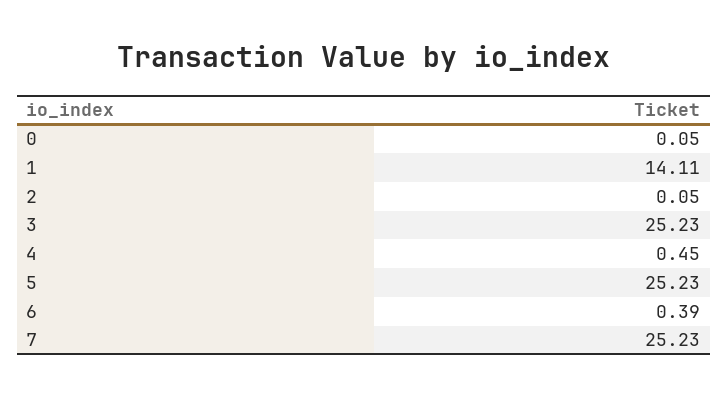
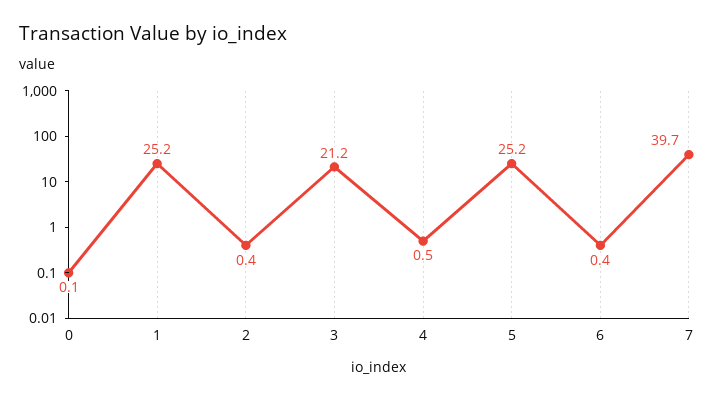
  {
    "0": 0.05,
-   "1": 14.11,
+   "1": 25.2,
-   "2": 0.05,
+   "2": 0.4,
-   "3": 25.23,
+   "3": 21.2,
    "4": 0.45,
    "5": 25.23,
    "6": 0.39,
-   "7": 25.23
+   "7": 39.7
  }

